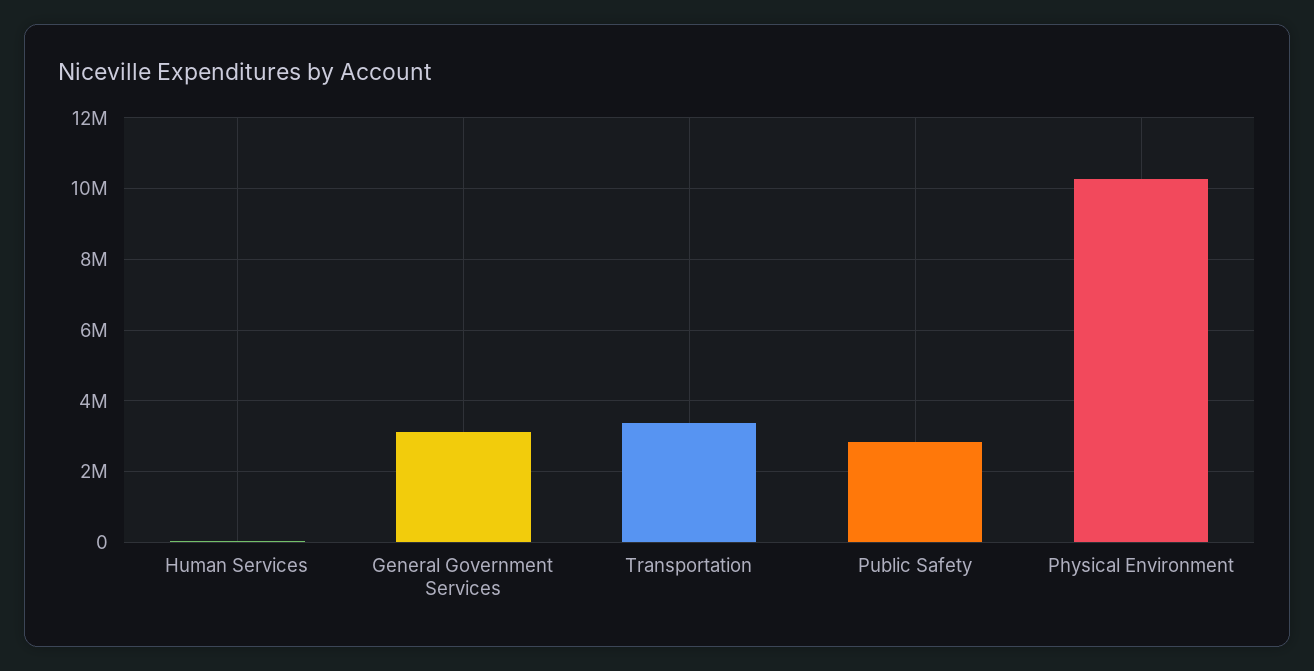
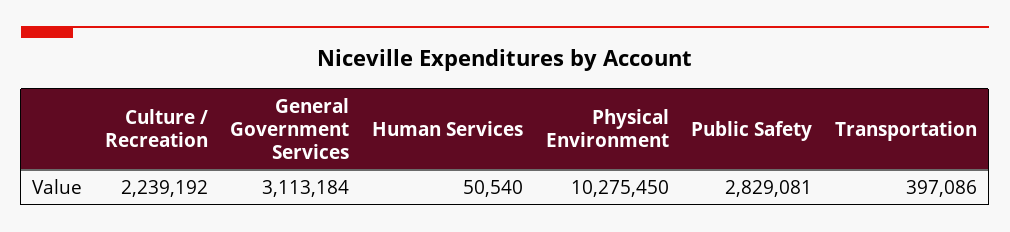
  {
    "Human Services": 50540,
    "General Government Services": 3113184,
-   "Transportation": 3400000,
+   "Transportation": 397086,
    "Public Safety": 2829081,
-   "Physical Environment": 10275450
+   "Physical Environment": 10275450,
+   "Culture / Recreation": 2239192
  }

